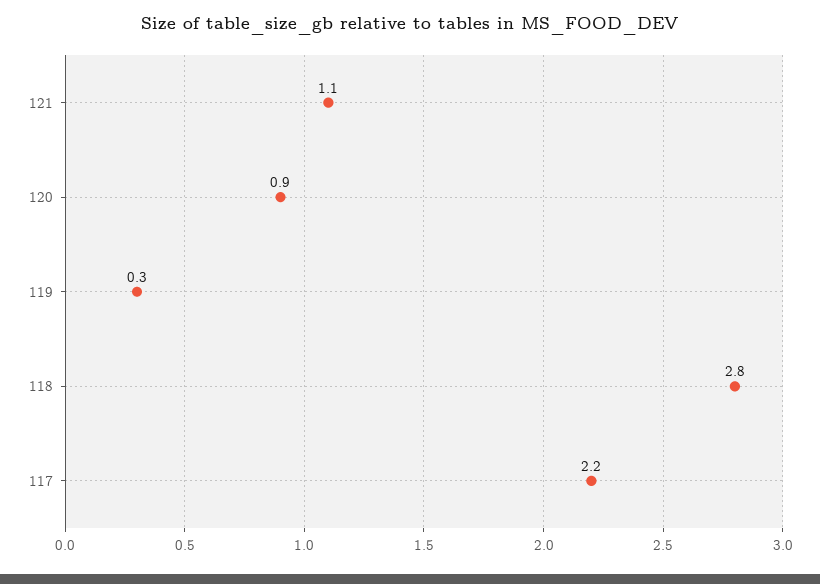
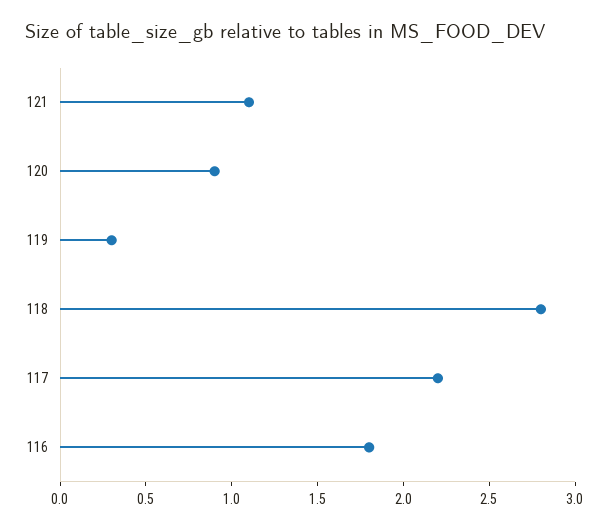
  {
    "121": 1.1,
    "120": 0.9,
    "119": 0.3,
    "118": 2.8,
-   "117": 2.2
+   "117": 2.2,
+   "116": 1.8
  }

